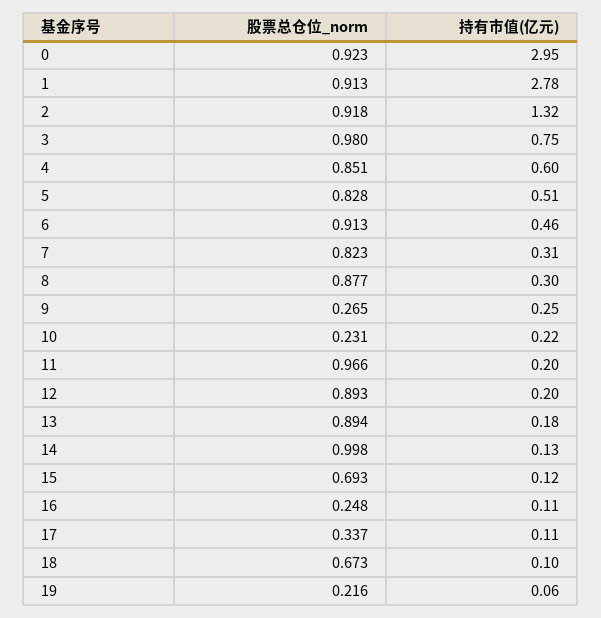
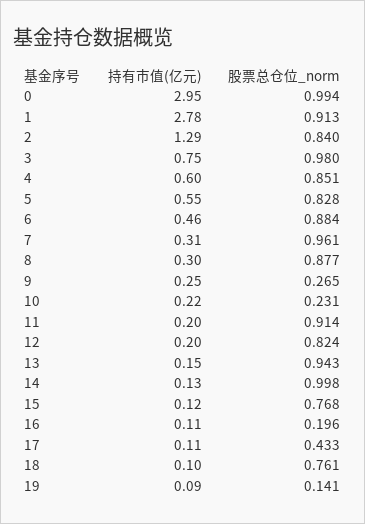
  {
    "股票总仓位_norm": {
-     "0": 0.923,
+     "0": 0.994,
      "1": 0.913,
-     "2": 0.918,
+     "2": 0.84,
      "3": 0.98,
      "4": 0.851,
      "5": 0.828,
-     "6": 0.913,
+     "6": 0.884,
-     "7": 0.823,
+     "7": 0.961,
      "8": 0.877,
      "9": 0.265,
      "10": 0.231,
-     "11": 0.966,
+     "11": 0.914,
-     "12": 0.893,
+     "12": 0.824,
-     "13": 0.894,
+     "13": 0.943,
      "14": 0.998,
-     "15": 0.693,
+     "15": 0.768,
-     "16": 0.248,
+     "16": 0.196,
-     "17": 0.337,
+     "17": 0.433,
-     "18": 0.673,
+     "18": 0.761,
-     "19": 0.216
+     "19": 0.141
    },
    "持有市值(亿元)": {
      "0": 2.95,
      "1": 2.78,
-     "2": 1.32,
+     "2": 1.29,
      "3": 0.75,
      "4": 0.6,
-     "5": 0.51,
+     "5": 0.55,
      "6": 0.46,
      "7": 0.31,
      "8": 0.3,
      "9": 0.25,
      "10": 0.22,
      "11": 0.2,
      "12": 0.2,
-     "13": 0.18,
+     "13": 0.15,
      "14": 0.13,
      "15": 0.12,
      "16": 0.11,
      "17": 0.11,
      "18": 0.1,
-     "19": 0.06
+     "19": 0.09
    }
  }

